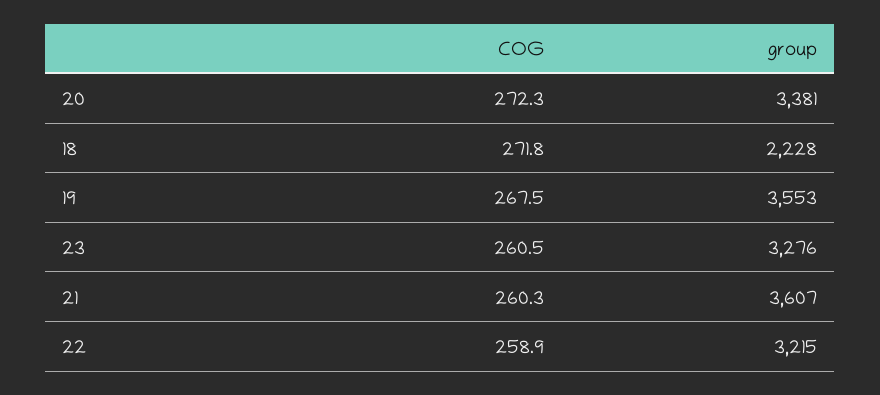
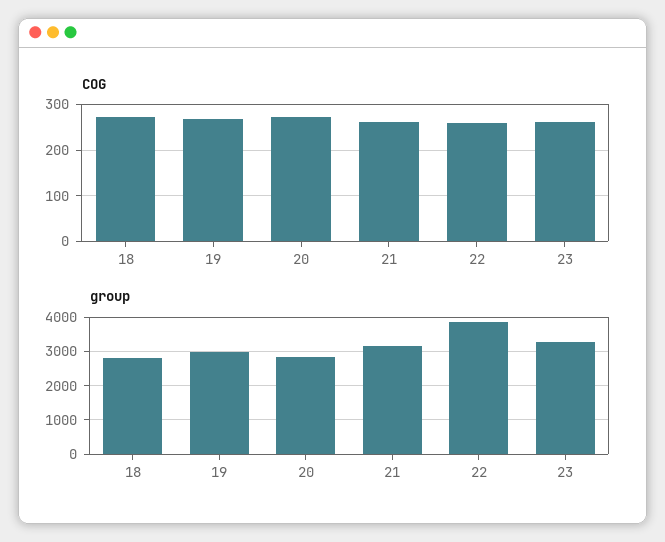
  {
    "COG": {
      "20": 272.3,
      "18": 271.8,
      "19": 267.5,
      "23": 260.5,
      "21": 260.3,
      "22": 258.9
    },
    "group": {
-     "20": 3381,
+     "20": 2800,
-     "18": 2228,
+     "18": 2800,
-     "19": 3553,
+     "19": 3000,
      "23": 3276,
-     "21": 3607,
+     "21": 3200,
-     "22": 3215
+     "22": 3800
    }
  }

